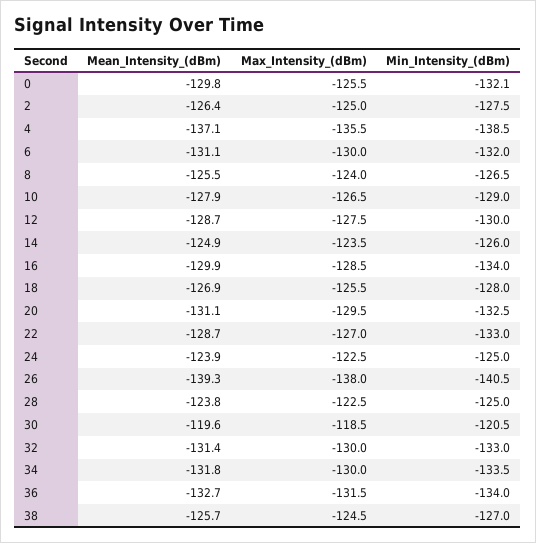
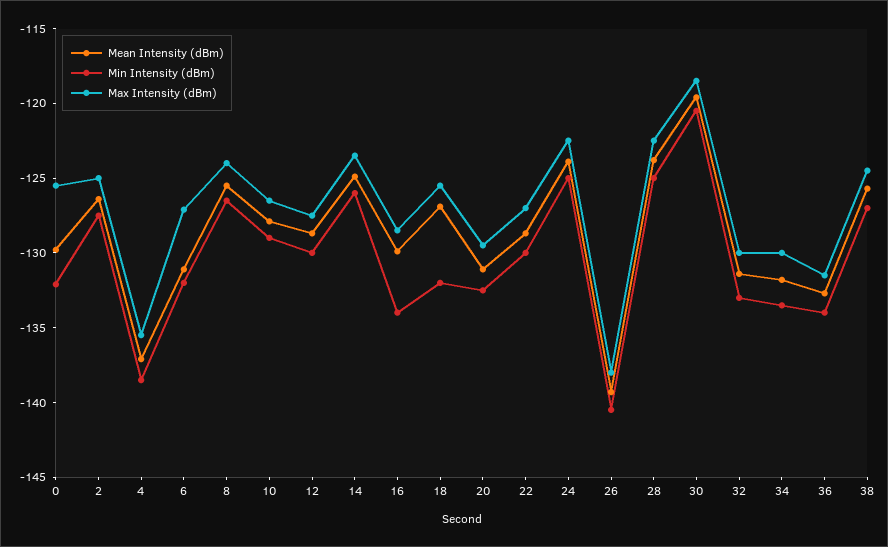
  {
    "Mean_Intensity_(dBm)": {
      "0": -129.8,
      "2": -126.4,
      "4": -137.1,
      "6": -131.1,
      "8": -125.5,
      "10": -127.9,
      "12": -128.7,
      "14": -124.9,
      "16": -129.9,
      "18": -126.9,
      "20": -131.1,
      "22": -128.7,
      "24": -123.9,
      "26": -139.3,
      "28": -123.8,
      "30": -119.6,
      "32": -131.4,
      "34": -131.8,
      "36": -132.7,
      "38": -125.7
    },
    "Max_Intensity_(dBm)": {
      "0": -125.5,
      "2": -125,
      "4": -135.5,
-     "6": -130,
+     "6": -127,
      "8": -124,
      "10": -126.5,
      "12": -127.5,
      "14": -123.5,
      "16": -128.5,
      "18": -125.5,
      "20": -129.5,
      "22": -127,
      "24": -122.5,
      "26": -138,
      "28": -122.5,
      "30": -118.5,
      "32": -130,
      "34": -130,
      "36": -131.5,
      "38": -124.5
    },
    "Min_Intensity_(dBm)": {
      "0": -132.1,
      "2": -127.5,
      "4": -138.5,
      "6": -132,
      "8": -126.5,
      "10": -129,
      "12": -130,
      "14": -126,
      "16": -134,
-     "18": -128,
+     "18": -132,
      "20": -132.5,
-     "22": -133,
+     "22": -130,
      "24": -125,
      "26": -140.5,
      "28": -125,
      "30": -120.5,
      "32": -133,
      "34": -133.5,
      "36": -134,
      "38": -127
    }
  }

